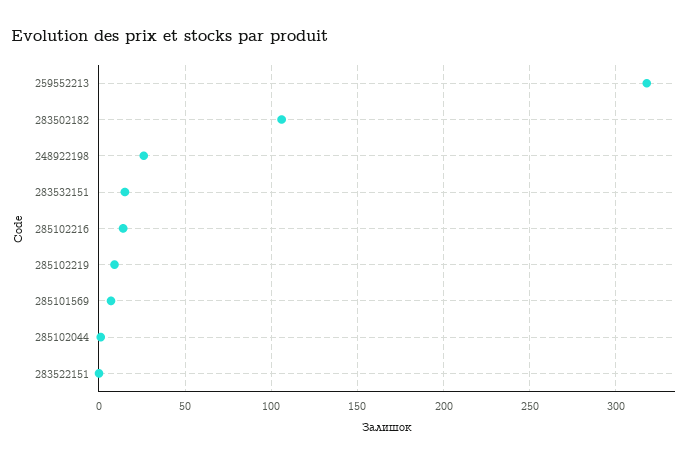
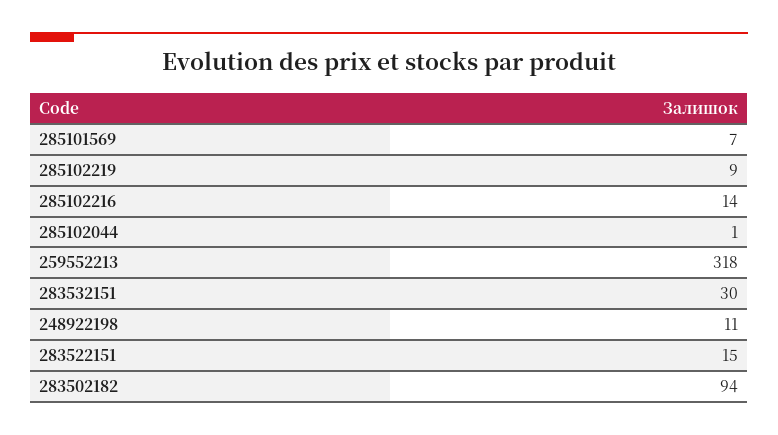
  {
    "259552213": 318,
-   "283502182": 105,
+   "283502182": 94,
-   "248922198": 25,
+   "248922198": 11,
-   "283532151": 15,
+   "283532151": 30,
    "285102216": 14,
    "285102219": 9,
    "285101569": 7,
    "285102044": 1,
-   "283522151": 0
+   "283522151": 15
  }

